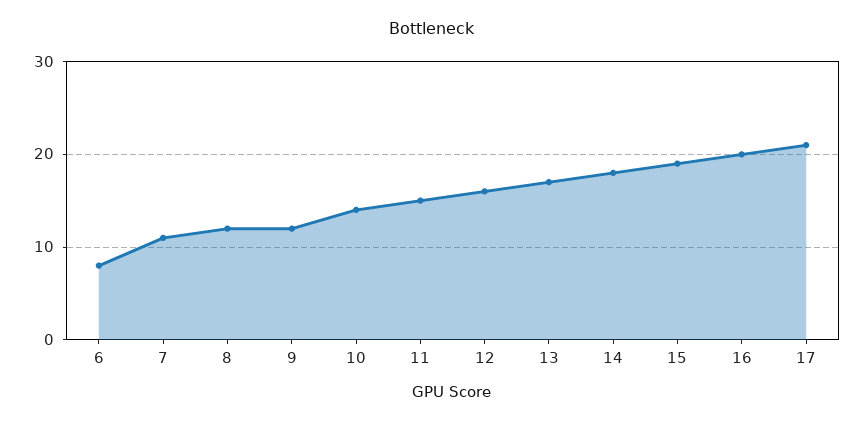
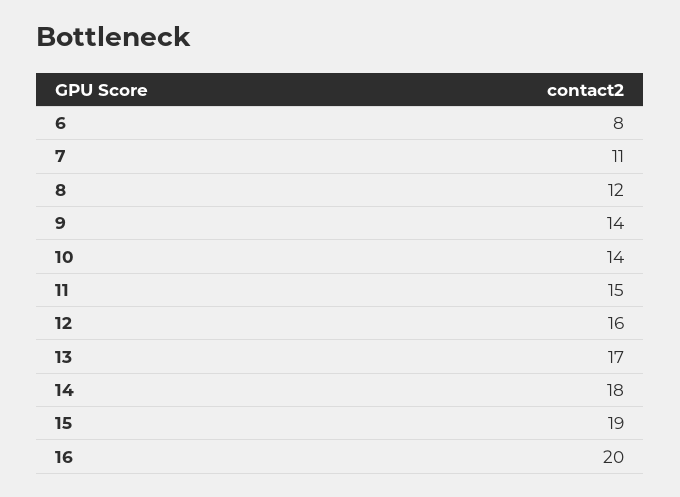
  {
    "6": 8,
    "7": 11,
    "8": 12,
-   "9": 12,
+   "9": 14,
    "10": 14,
    "11": 15,
    "12": 16,
    "13": 17,
    "14": 18,
    "15": 19,
-   "16": 20,
+   "16": 20
-   "17": 21
  }

